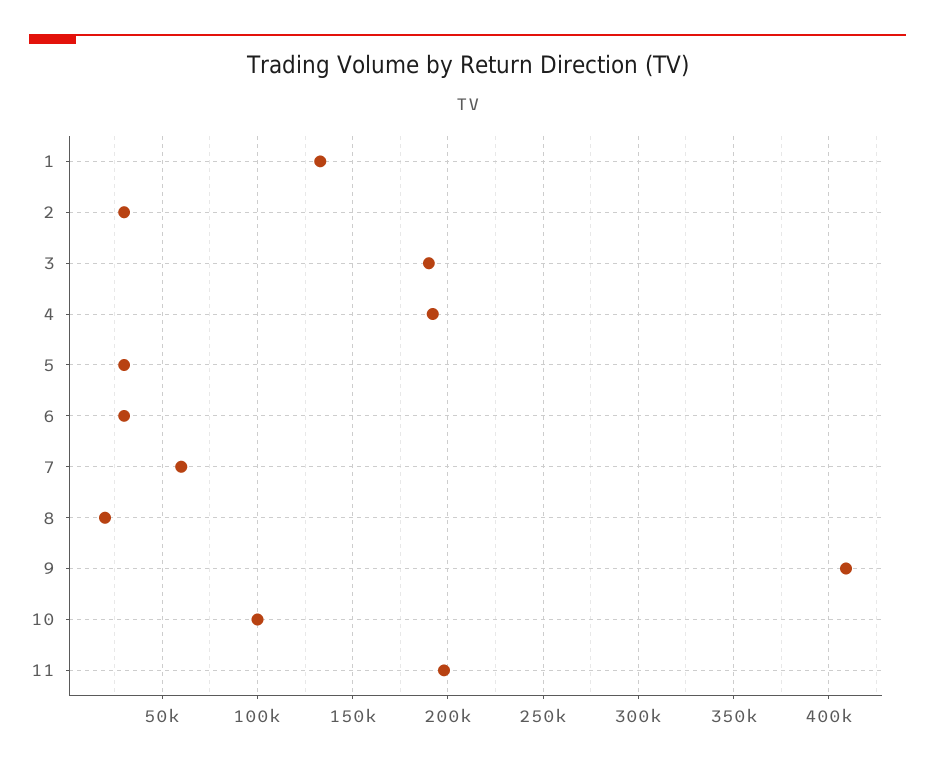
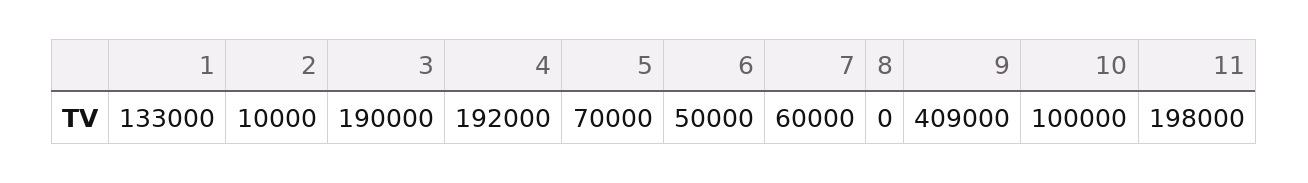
  {
    "1": 133000,
-   "2": 30000,
+   "2": 10000,
    "3": 190000,
    "4": 192000,
-   "5": 30000,
+   "5": 70000,
-   "6": 30000,
+   "6": 50000,
    "7": 60000,
-   "8": 20000,
+   "8": 0,
    "9": 409000,
    "10": 100000,
    "11": 198000
  }

